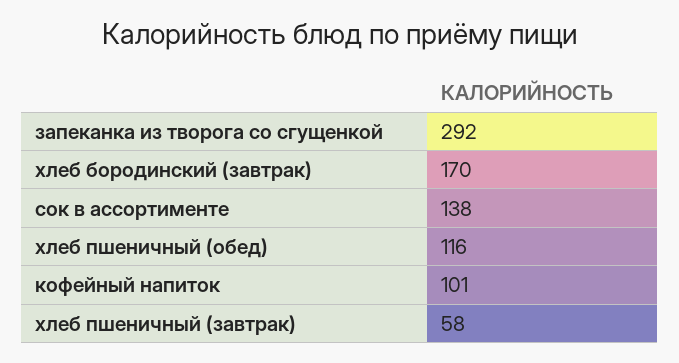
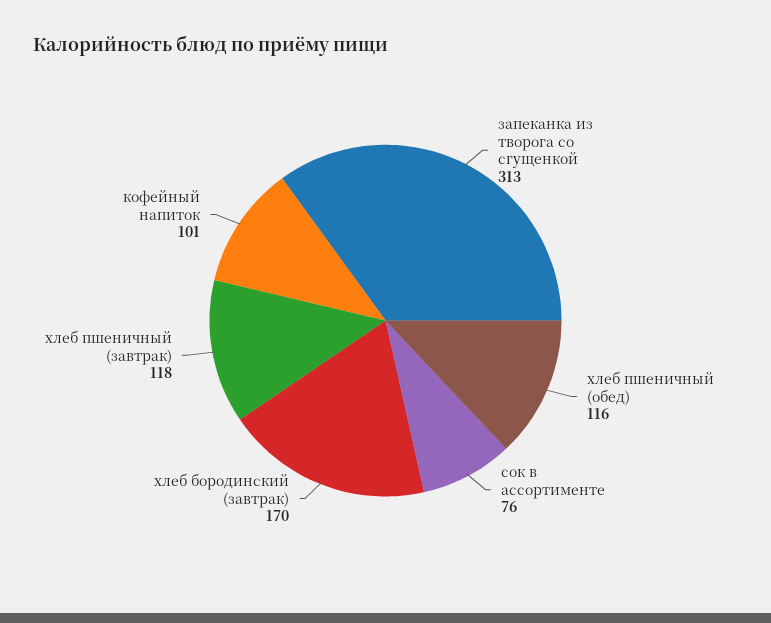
  {
-   "запеканка из творога со сгущенкой": 292,
+   "запеканка из творога со сгущенкой": 313,
    "хлеб бородинский (завтрак)": 170,
-   "сок в ассортименте": 138,
+   "сок в ассортименте": 76,
    "хлеб пшеничный (обед)": 116,
    "кофейный напиток": 101,
-   "хлеб пшеничный (завтрак)": 58
+   "хлеб пшеничный (завтрак)": 118
  }

